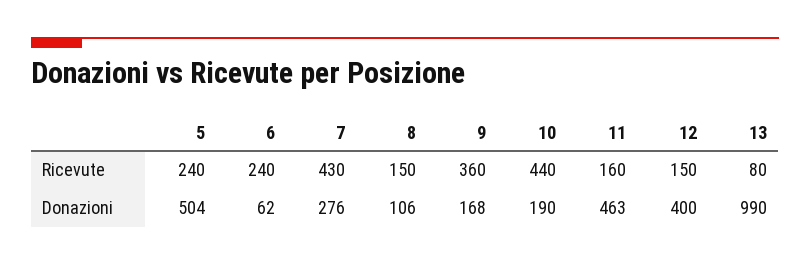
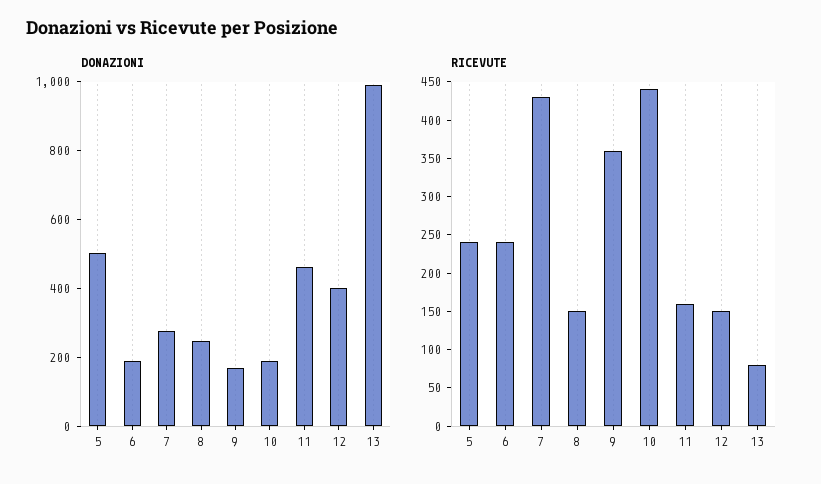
  {
    "Ricevute": {
      "5": 240,
      "6": 240,
      "7": 430,
      "8": 150,
      "9": 360,
      "10": 440,
      "11": 160,
      "12": 150,
      "13": 80
    },
    "Donazioni": {
      "5": 504,
-     "6": 62,
+     "6": 200,
      "7": 276,
-     "8": 106,
+     "8": 250,
      "9": 168,
      "10": 190,
      "11": 463,
      "12": 400,
      "13": 990
    }
  }

